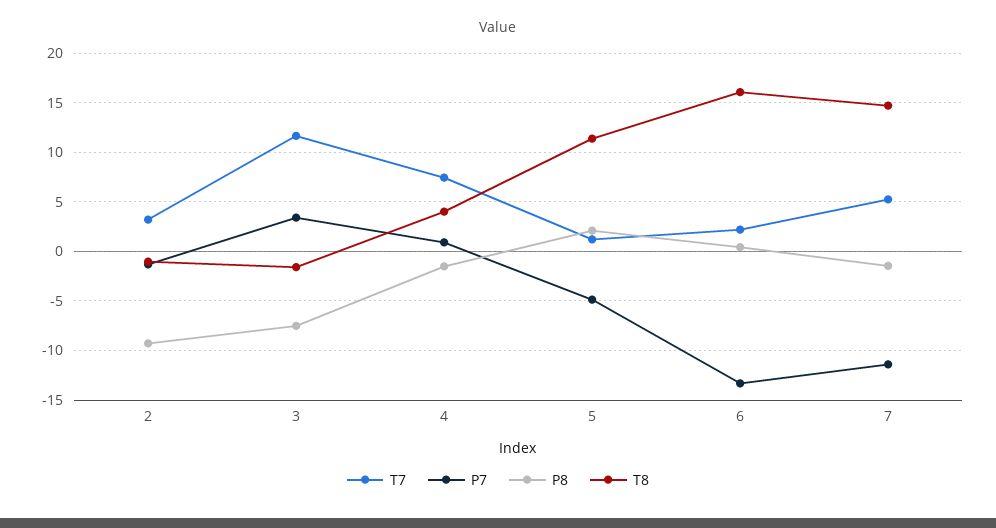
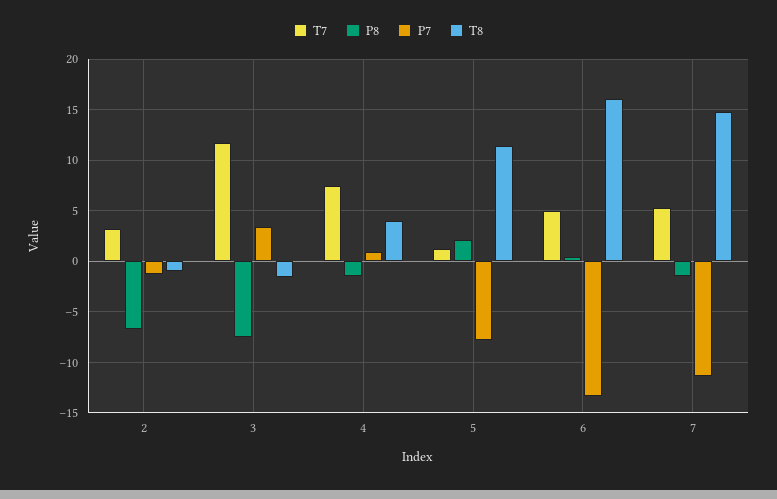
  {
    "T7": {
      "2": 3,
      "3": 12,
      "4": 7,
      "5": 1,
-     "6": 2,
+     "6": 5,
      "7": 5
    },
    "P7": {
      "2": -1,
      "3": 3,
      "4": 1,
-     "5": -5,
+     "5": -8,
      "6": -13,
      "7": -11
    },
    "P8": {
-     "2": -9,
+     "2": -7,
      "3": -8,
      "4": -2,
      "5": 2,
      "6": 0,
      "7": -1
    },
    "T8": {
      "2": -1,
      "3": -2,
      "4": 4,
      "5": 11,
      "6": 16,
      "7": 15
    }
  }

